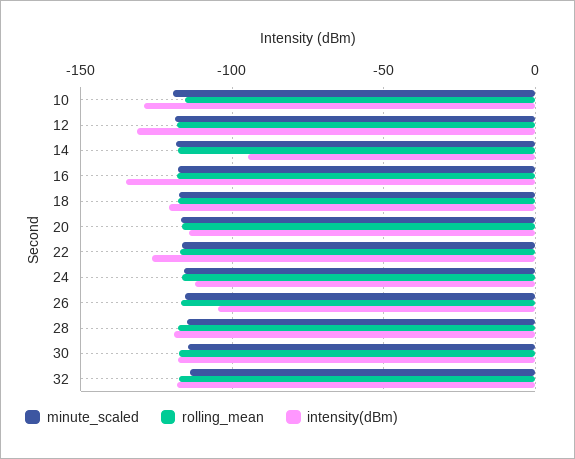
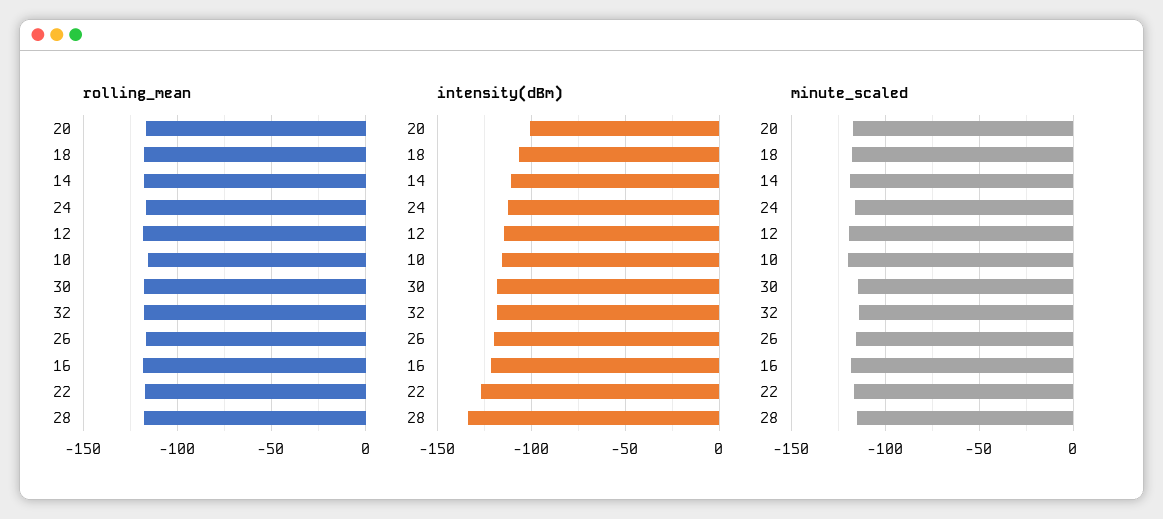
  {
    "minute_scaled": {
      "10": -120,
      "12": -120,
      "14": -120,
      "16": -120,
      "18": -120,
      "20": -115,
      "22": -115,
      "24": -115,
      "26": -115,
      "28": -115,
      "30": -115,
      "32": -115
    },
    "rolling_mean": {
      "10": -115,
      "12": -120,
      "14": -120,
      "16": -120,
      "18": -120,
      "20": -115,
      "22": -115,
      "24": -115,
      "26": -115,
      "28": -120,
      "30": -120,
      "32": -120
    },
    "intensity(dBm)": {
-     "10": -130,
+     "10": -115,
-     "12": -130,
+     "12": -115,
-     "14": -95,
+     "14": -110,
-     "16": -135,
+     "16": -120,
-     "18": -120,
+     "18": -105,
-     "20": -115,
+     "20": -100,
      "22": -125,
      "24": -110,
-     "26": -105,
+     "26": -120,
-     "28": -120,
+     "28": -135,
      "30": -120,
      "32": -120
    }
  }

